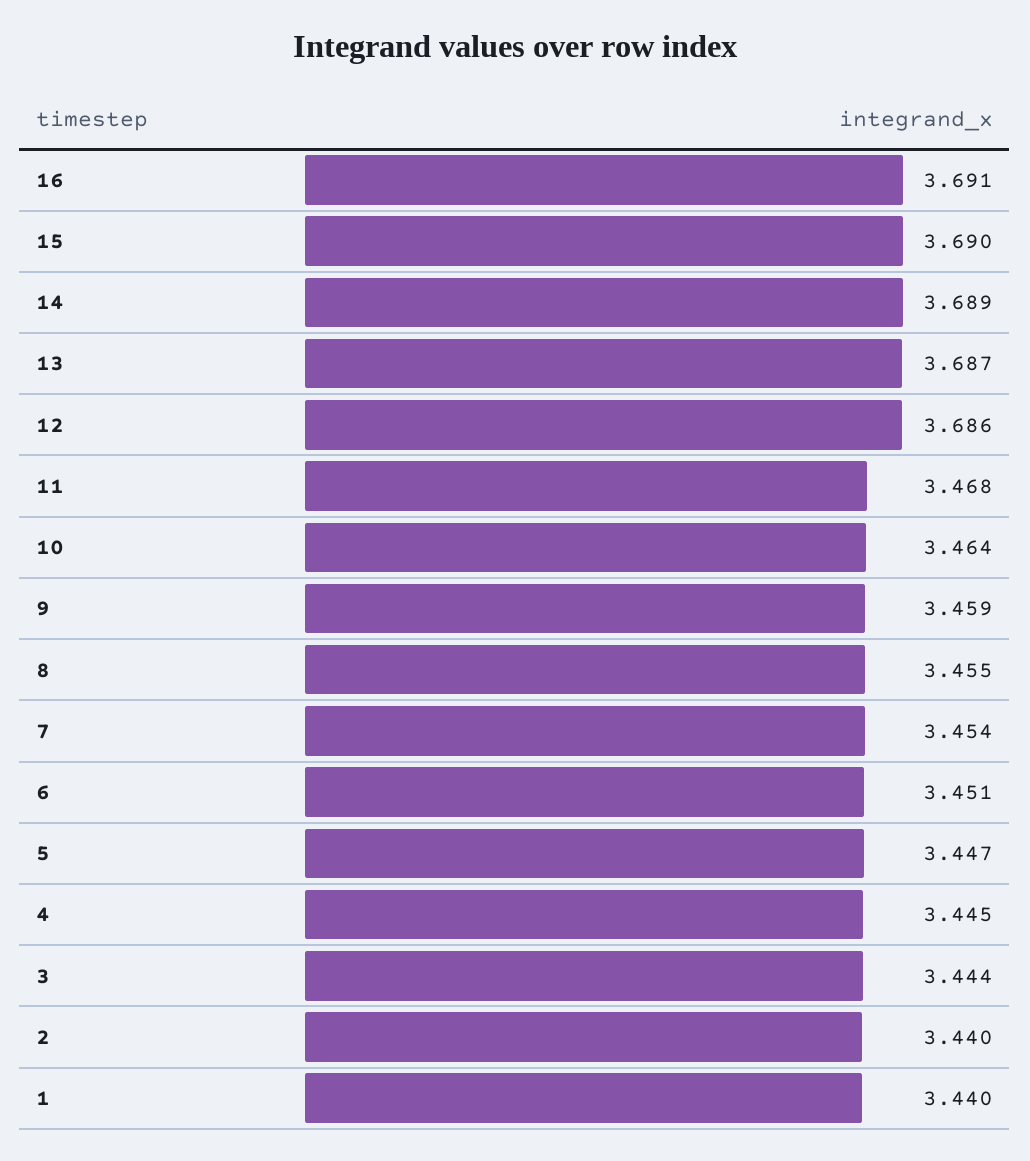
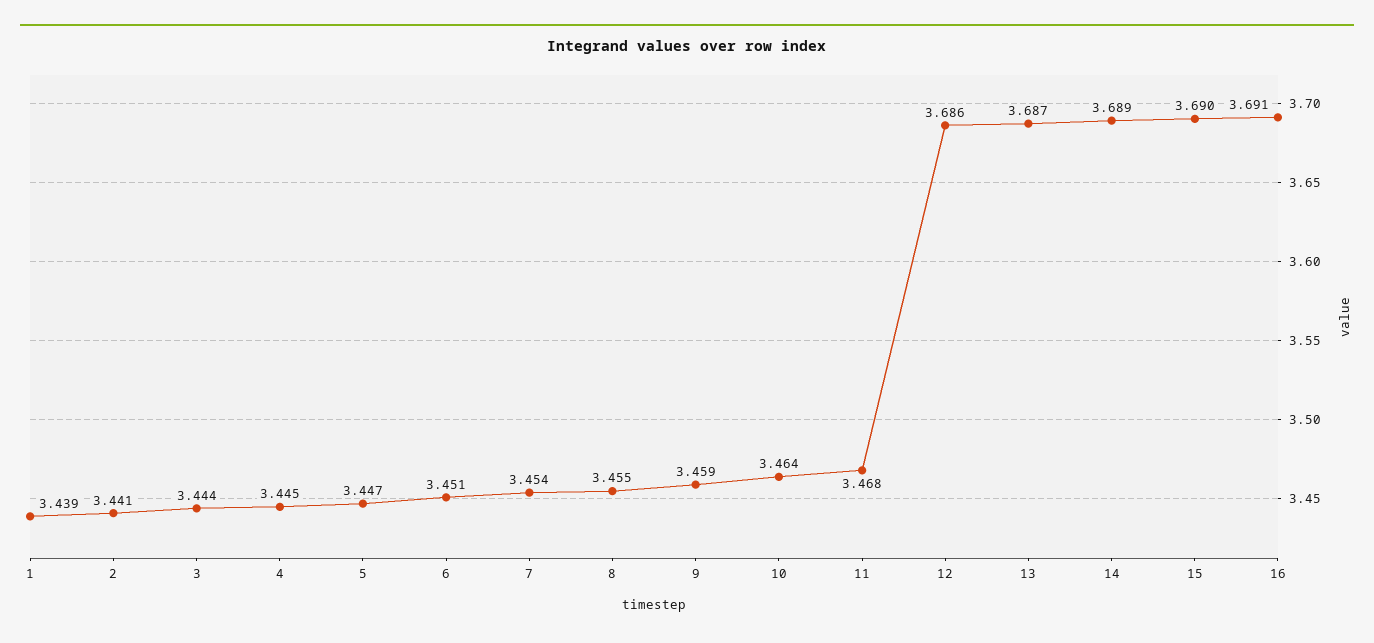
  {
    "16": 3.691,
    "15": 3.69,
    "14": 3.689,
    "13": 3.687,
    "12": 3.686,
    "11": 3.468,
    "10": 3.464,
    "9": 3.459,
    "8": 3.455,
    "7": 3.454,
    "6": 3.451,
    "5": 3.447,
    "4": 3.445,
    "3": 3.444,
-   "2": 3.44,
+   "2": 3.441,
-   "1": 3.44
+   "1": 3.439
  }

